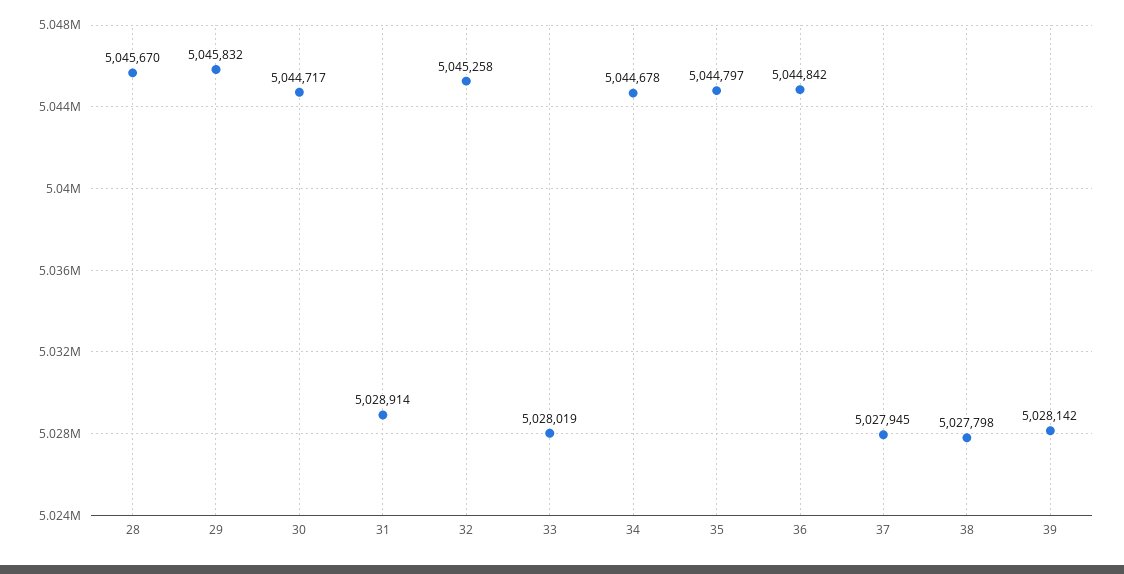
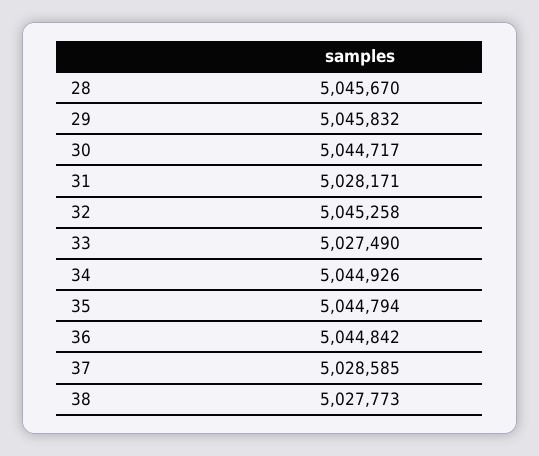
  {
    "28": 5045670,
    "29": 5045832,
    "30": 5044717,
-   "31": 5028914,
+   "31": 5028171,
    "32": 5045258,
-   "33": 5028019,
+   "33": 5027490,
-   "34": 5044678,
+   "34": 5044926,
-   "35": 5044797,
+   "35": 5044794,
    "36": 5044842,
-   "37": 5027945,
+   "37": 5028585,
-   "38": 5027798,
+   "38": 5027773
-   "39": 5028142
  }

